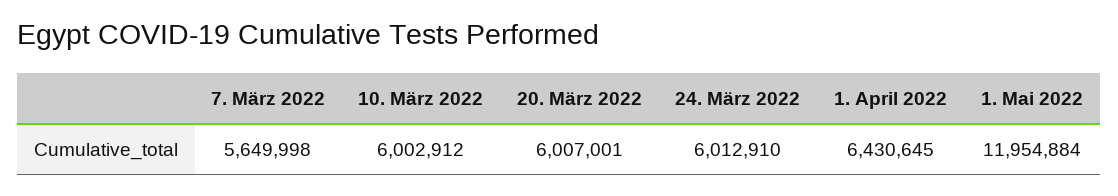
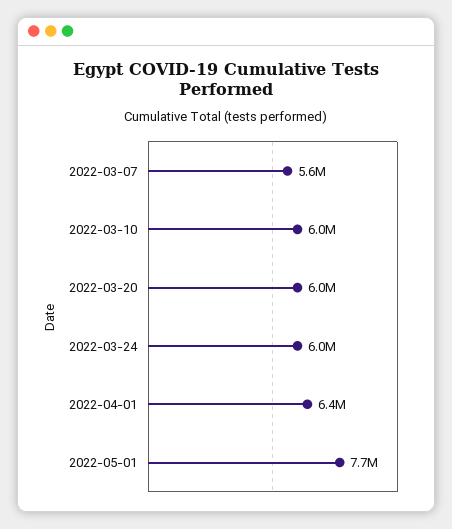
  {
    "7. März 2022": 5649998,
    "10. März 2022": 6002912,
    "20. März 2022": 6007001,
    "24. März 2022": 6012910,
    "1. April 2022": 6430645,
-   "1. Mai 2022": 11954884
+   "1. Mai 2022": 7700000
  }

